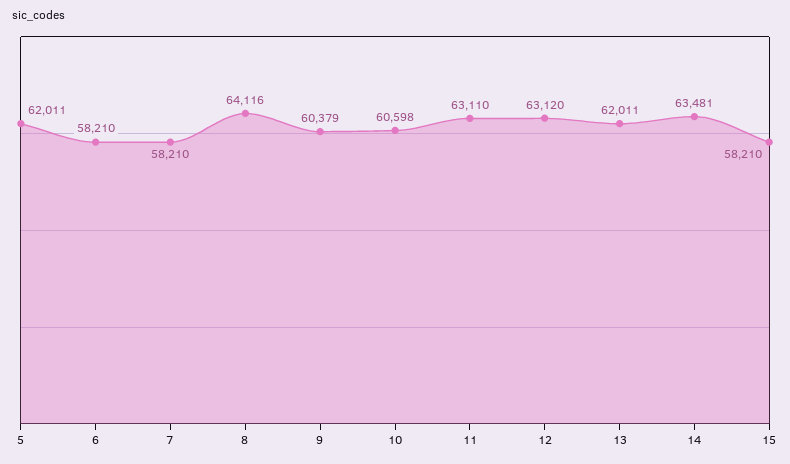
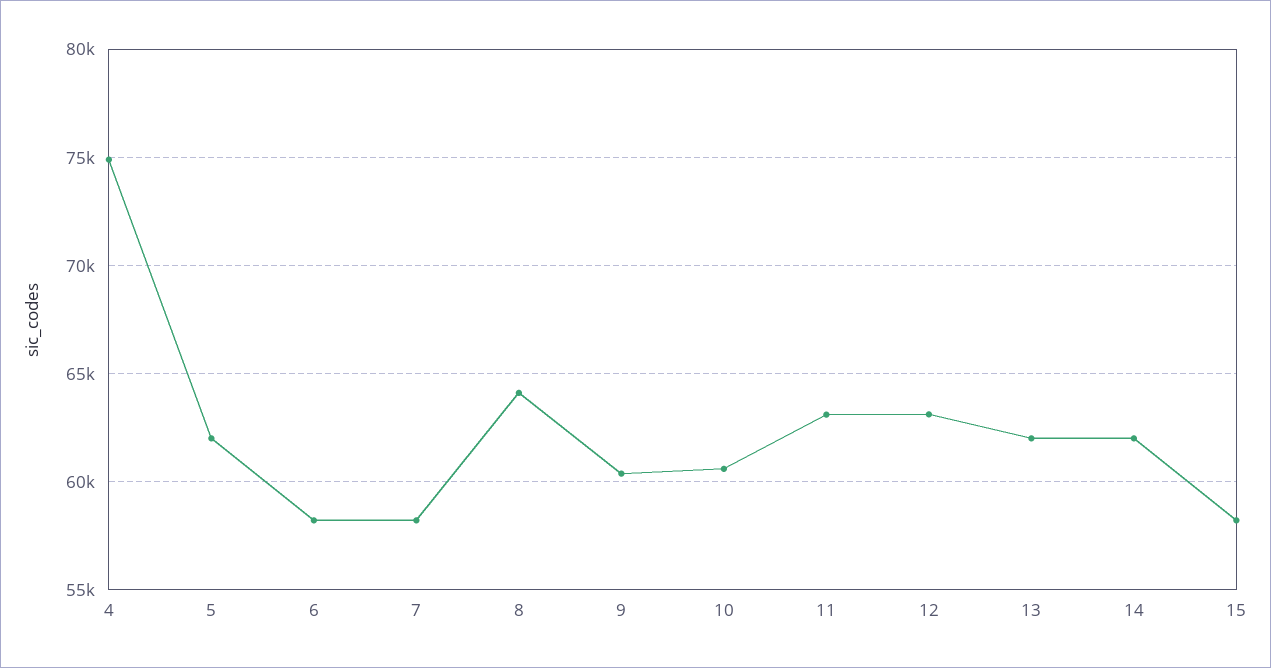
  {
    "5": 62011,
    "6": 58210,
    "7": 58210,
    "8": 64116,
    "9": 60379,
    "10": 60598,
    "11": 63110,
    "12": 63120,
    "13": 62011,
-   "14": 63481,
+   "14": 62000,
-   "15": 58210
+   "15": 58210,
+   "4": 75000
  }

